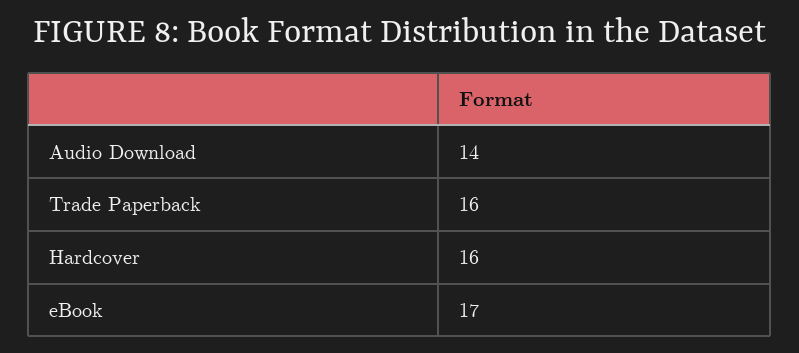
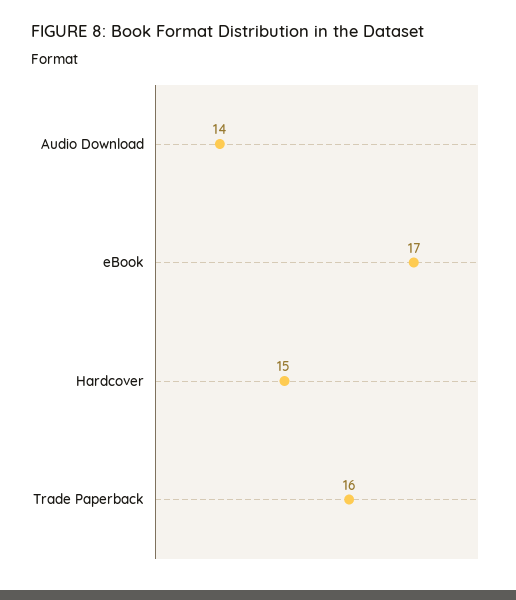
  {
    "Audio Download": 14,
    "Trade Paperback": 16,
-   "Hardcover": 16,
+   "Hardcover": 15,
    "eBook": 17
  }

